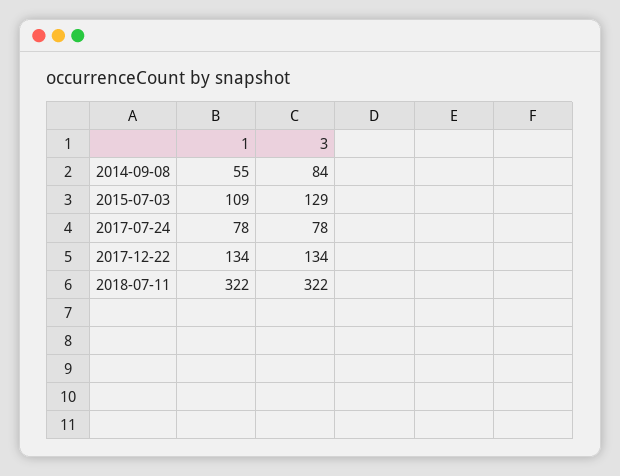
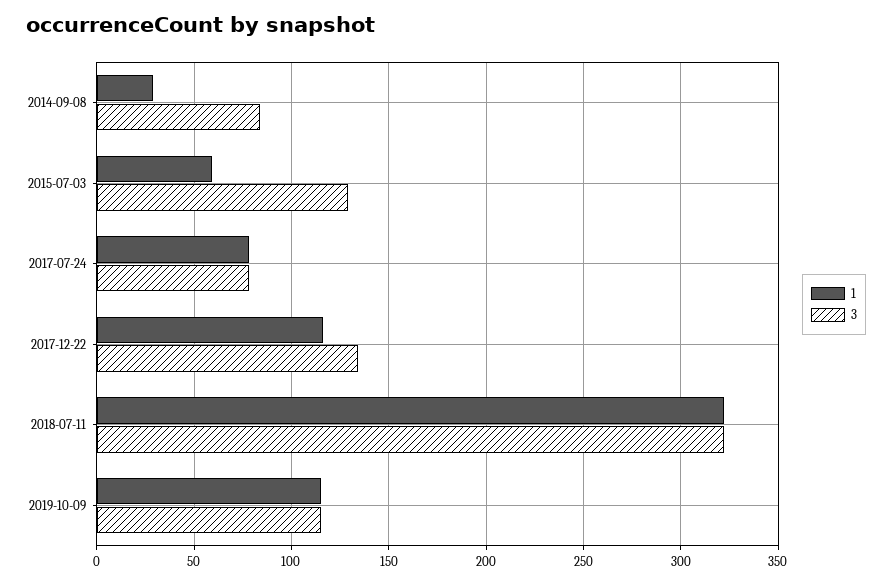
  {
    "1": {
-     "2014-09-08": 55,
+     "2014-09-08": 30,
-     "2015-07-03": 109,
+     "2015-07-03": 60,
      "2017-07-24": 78,
-     "2017-12-22": 134,
+     "2017-12-22": 115,
-     "2018-07-11": 322
+     "2018-07-11": 322,
+     "2019-10-09": 115
    },
    "3": {
      "2014-09-08": 84,
      "2015-07-03": 129,
      "2017-07-24": 78,
      "2017-12-22": 134,
-     "2018-07-11": 322
+     "2018-07-11": 322,
+     "2019-10-09": 115
    }
  }

